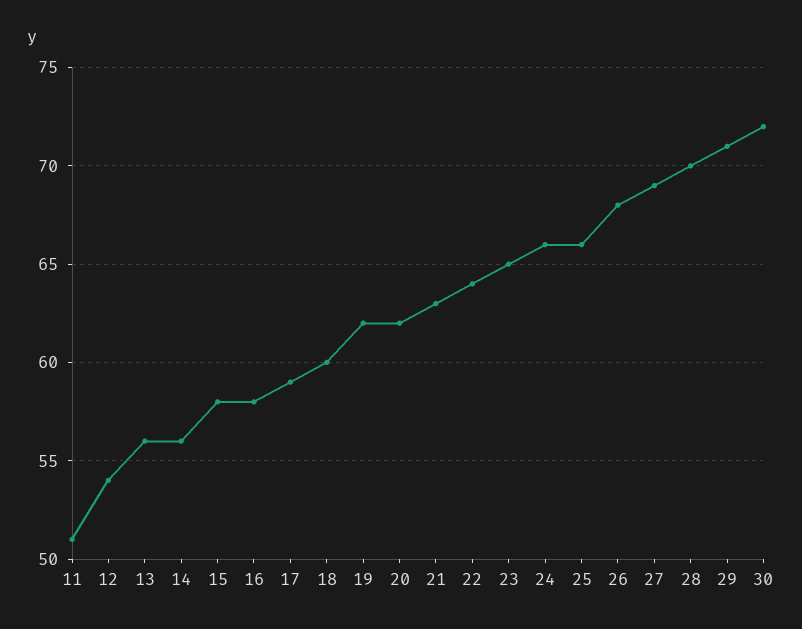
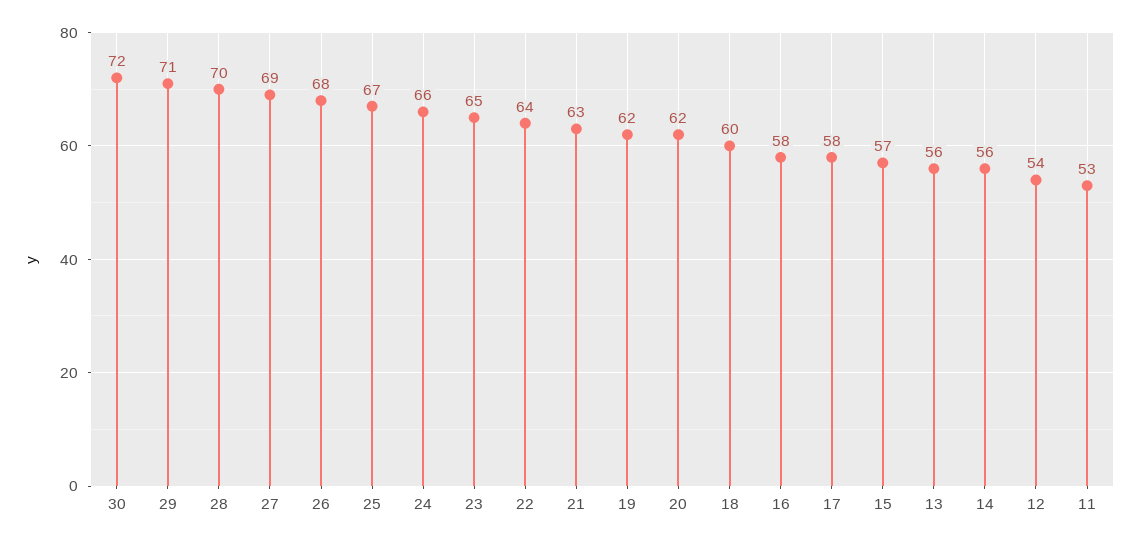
  {
-   "11": 51,
+   "11": 53,
    "12": 54,
    "13": 56,
    "14": 56,
-   "15": 58,
+   "15": 57,
    "16": 58,
-   "17": 59,
+   "17": 58,
    "18": 60,
    "19": 62,
    "20": 62,
    "21": 63,
    "22": 64,
    "23": 65,
    "24": 66,
-   "25": 66,
+   "25": 67,
    "26": 68,
    "27": 69,
    "28": 70,
    "29": 71,
    "30": 72
  }

